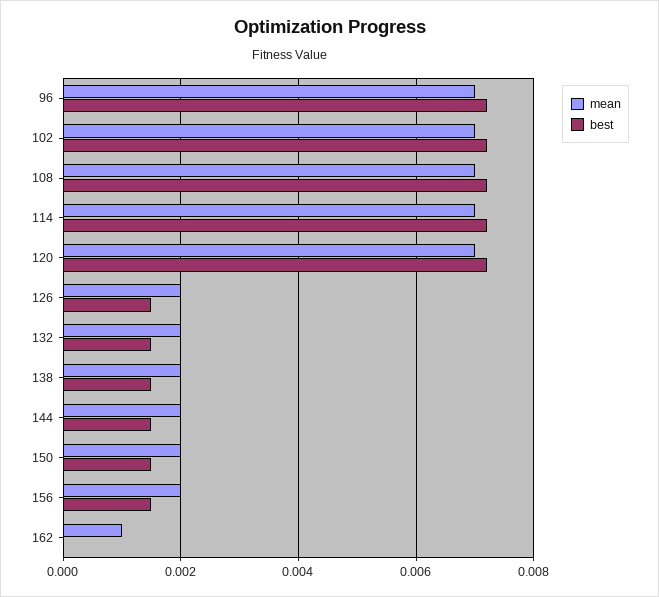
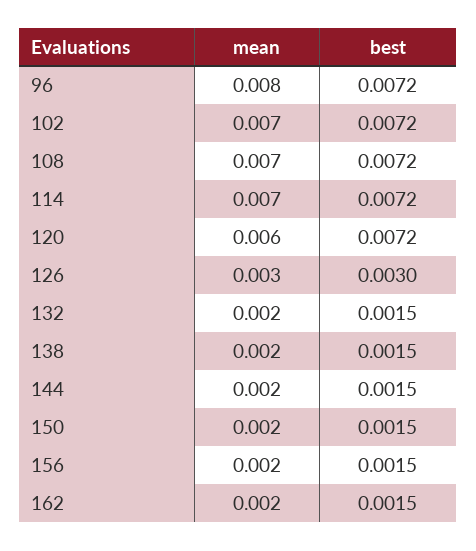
  {
    "mean": {
-     "96": 0.007,
+     "96": 0.008,
      "102": 0.007,
      "108": 0.007,
      "114": 0.007,
-     "120": 0.007,
+     "120": 0.006,
-     "126": 0.002,
+     "126": 0.003,
      "132": 0.002,
      "138": 0.002,
      "144": 0.002,
      "150": 0.002,
      "156": 0.002,
-     "162": 0.001
+     "162": 0.002
    },
    "best": {
      "96": 0.0072,
      "102": 0.0072,
      "108": 0.0072,
      "114": 0.0072,
      "120": 0.0072,
-     "126": 0.0015,
+     "126": 0.003,
      "132": 0.0015,
      "138": 0.0015,
      "144": 0.0015,
      "150": 0.0015,
      "156": 0.0015,
-     "162": 0
+     "162": 0.0015
    }
  }

